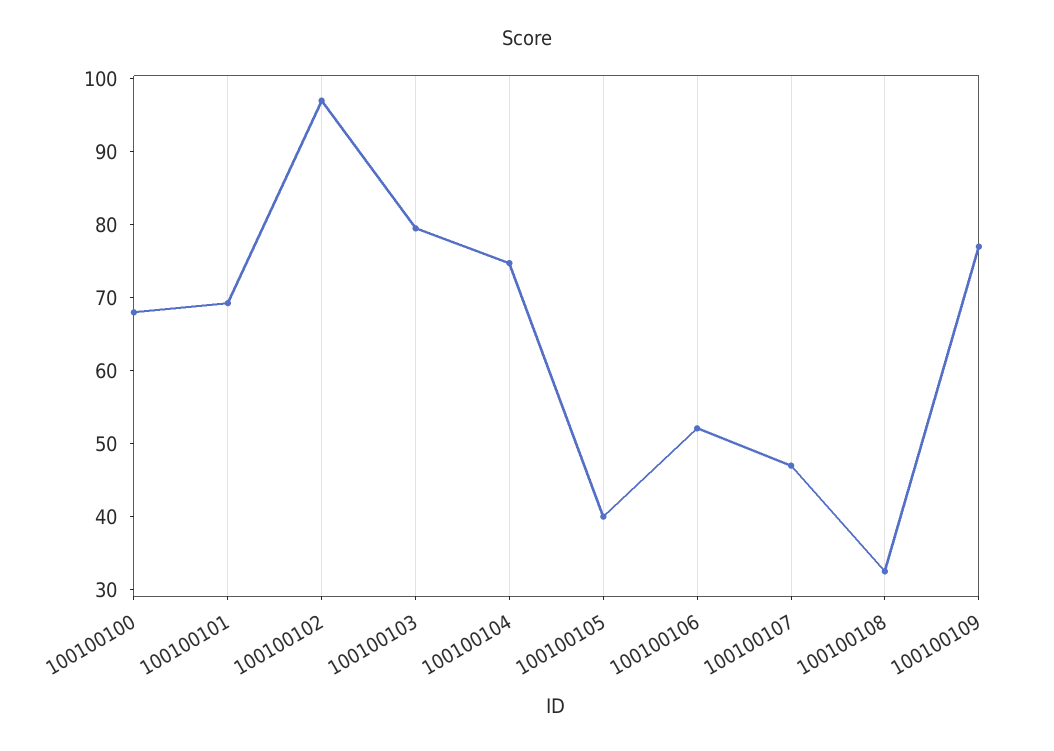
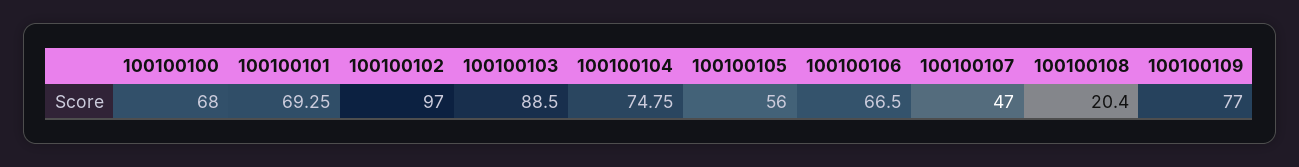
  {
    "100100100": 68,
    "100100101": 69.25,
    "100100102": 97,
-   "100100103": 80,
+   "100100103": 88.5,
    "100100104": 74.75,
-   "100100105": 40,
+   "100100105": 56,
-   "100100106": 52,
+   "100100106": 66.5,
    "100100107": 47,
-   "100100108": 32,
+   "100100108": 20.4,
    "100100109": 77
  }

